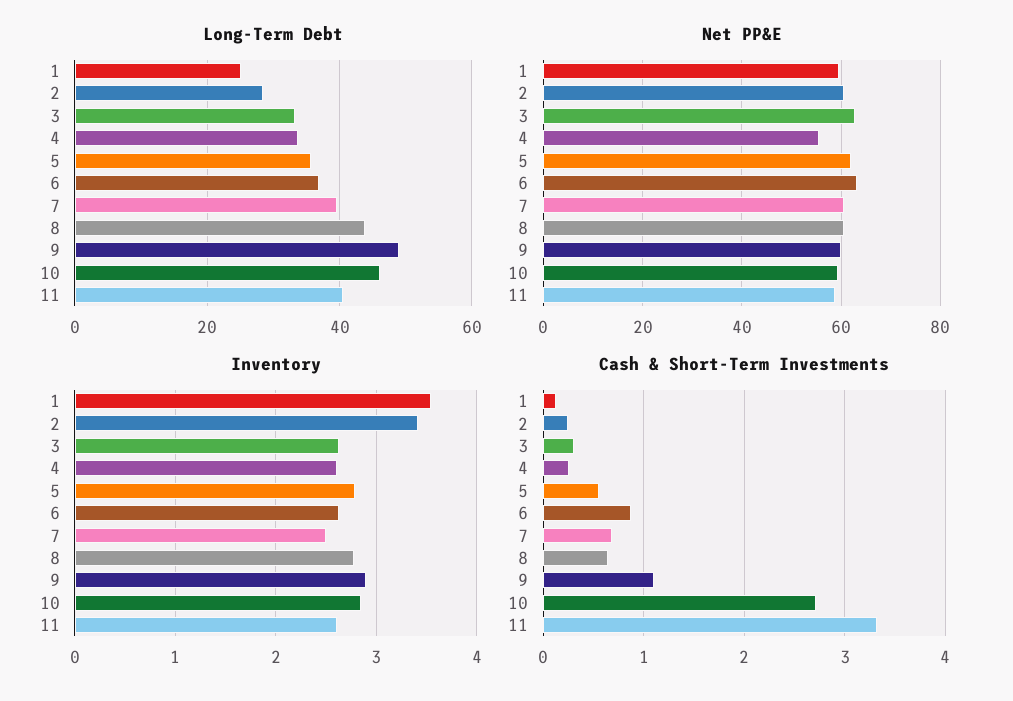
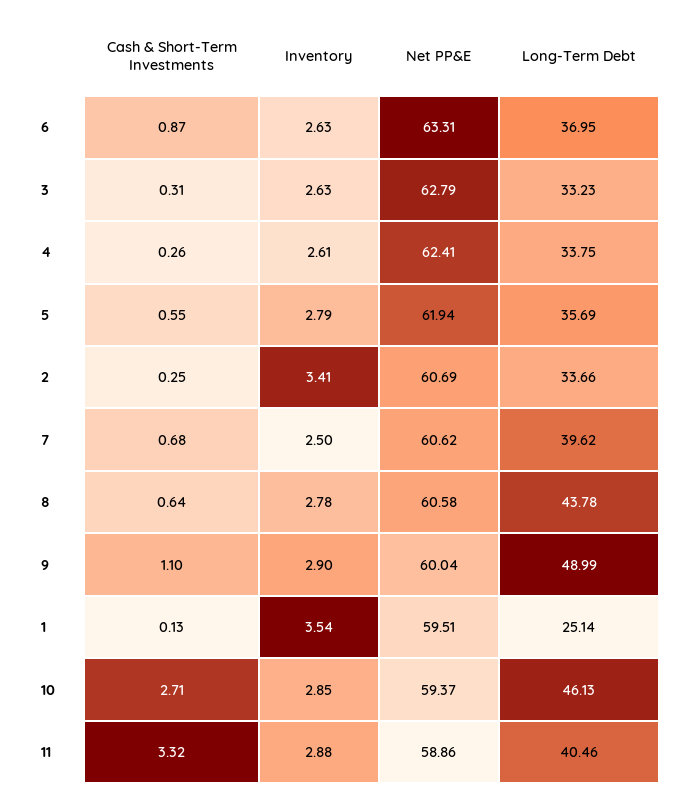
  {
    "Long-Term Debt": {
      "1": 25.14,
-     "2": 28,
+     "2": 33.66,
      "3": 33.23,
      "4": 33.75,
      "5": 35.69,
      "6": 36.95,
      "7": 39.62,
      "8": 43.78,
      "9": 48.99,
      "10": 46.13,
      "11": 40.46
    },
    "Net PP&E": {
      "1": 59.51,
      "2": 60.69,
      "3": 62.79,
-     "4": 56,
+     "4": 62.41,
      "5": 61.94,
      "6": 63.31,
      "7": 60.62,
      "8": 60.58,
      "9": 60.04,
      "10": 59.37,
      "11": 58.86
    },
    "Inventory": {
      "1": 3.54,
      "2": 3.41,
      "3": 2.63,
      "4": 2.61,
      "5": 2.79,
      "6": 2.63,
      "7": 2.5,
      "8": 2.78,
      "9": 2.9,
      "10": 2.85,
-     "11": 2.6
+     "11": 2.88
    },
    "Cash & Short-Term Investments": {
      "1": 0.13,
      "2": 0.25,
      "3": 0.31,
      "4": 0.26,
      "5": 0.55,
      "6": 0.87,
      "7": 0.68,
      "8": 0.64,
      "9": 1.1,
      "10": 2.71,
      "11": 3.32
    }
  }

